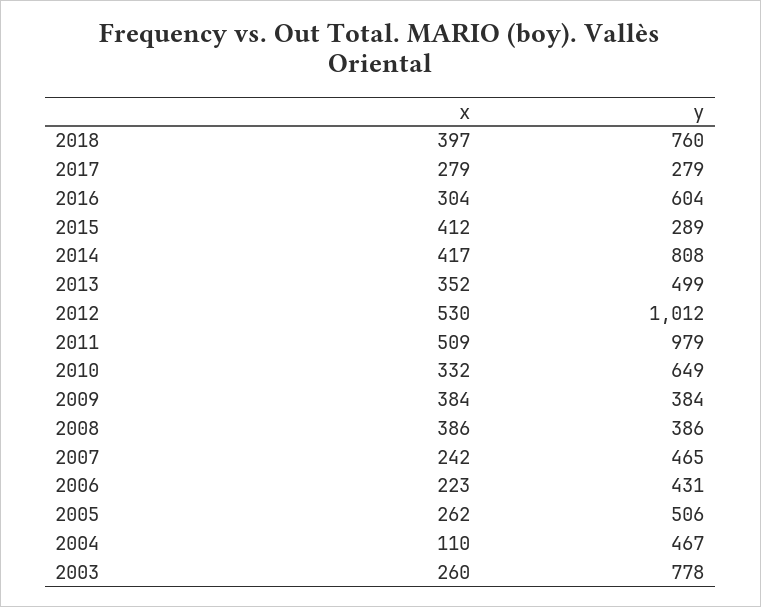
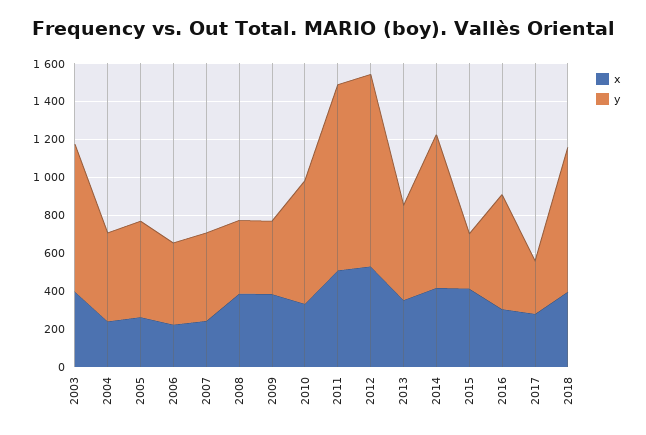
  {
    "x": {
      "2018": 397,
      "2017": 279,
      "2016": 304,
      "2015": 412,
      "2014": 417,
      "2013": 352,
      "2012": 530,
      "2011": 509,
      "2010": 332,
      "2009": 384,
      "2008": 386,
      "2007": 242,
      "2006": 223,
      "2005": 262,
-     "2004": 110,
+     "2004": 250,
-     "2003": 260
+     "2003": 400
    },
    "y": {
      "2018": 760,
      "2017": 279,
      "2016": 604,
      "2015": 289,
      "2014": 808,
      "2013": 499,
      "2012": 1012,
      "2011": 979,
      "2010": 649,
      "2009": 384,
      "2008": 386,
      "2007": 465,
      "2006": 431,
      "2005": 506,
      "2004": 467,
      "2003": 778
    }
  }

